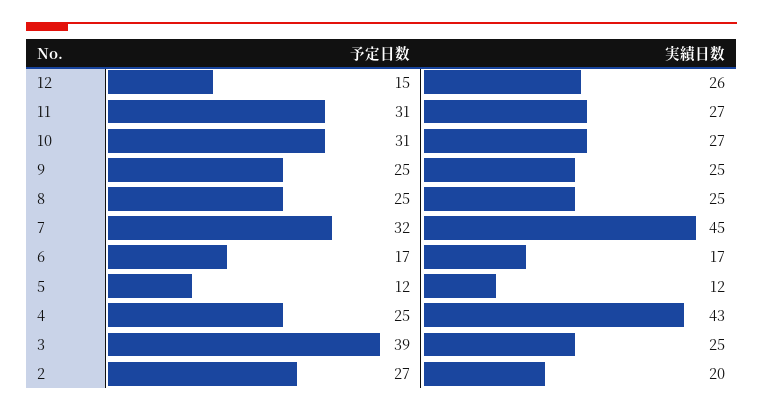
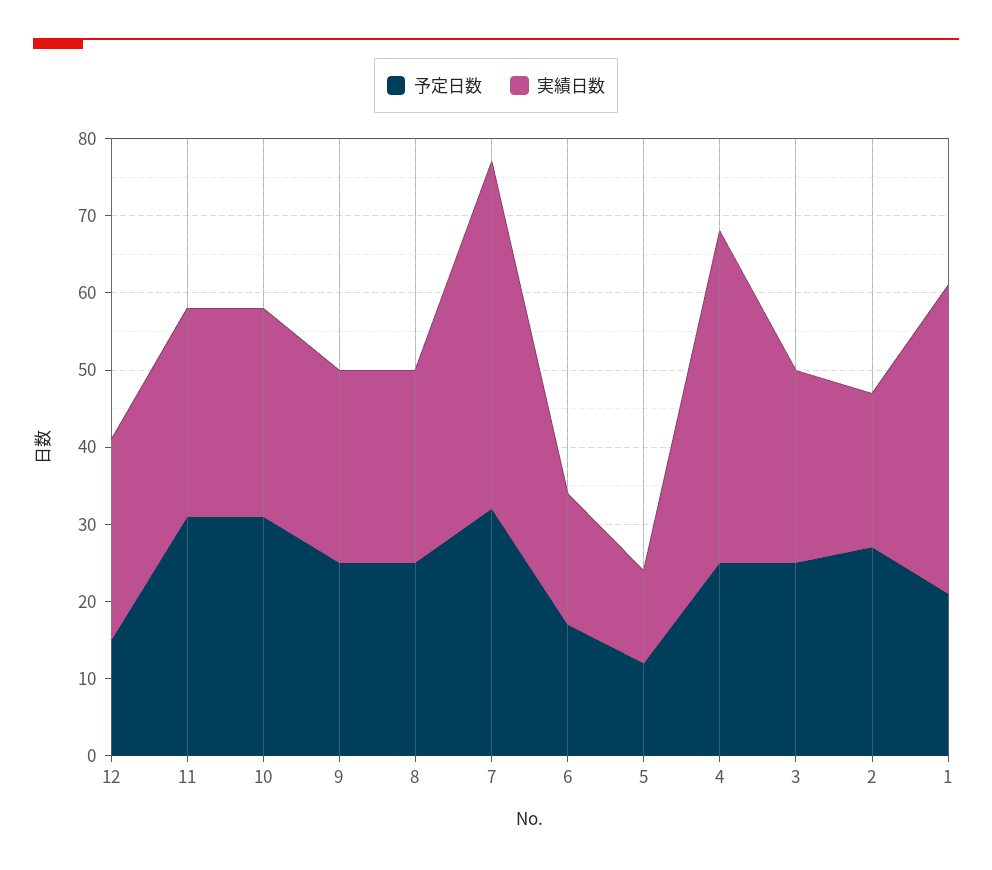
  {
    "予定日数": {
      "12": 15,
      "11": 31,
      "10": 31,
      "9": 25,
      "8": 25,
      "7": 32,
      "6": 17,
      "5": 12,
      "4": 25,
-     "3": 39,
+     "3": 25,
-     "2": 27
+     "2": 27,
+     "1": 20
    },
    "実績日数": {
      "12": 26,
      "11": 27,
      "10": 27,
      "9": 25,
      "8": 25,
      "7": 45,
      "6": 17,
      "5": 12,
      "4": 43,
      "3": 25,
-     "2": 20
+     "2": 20,
+     "1": 40
    }
  }

